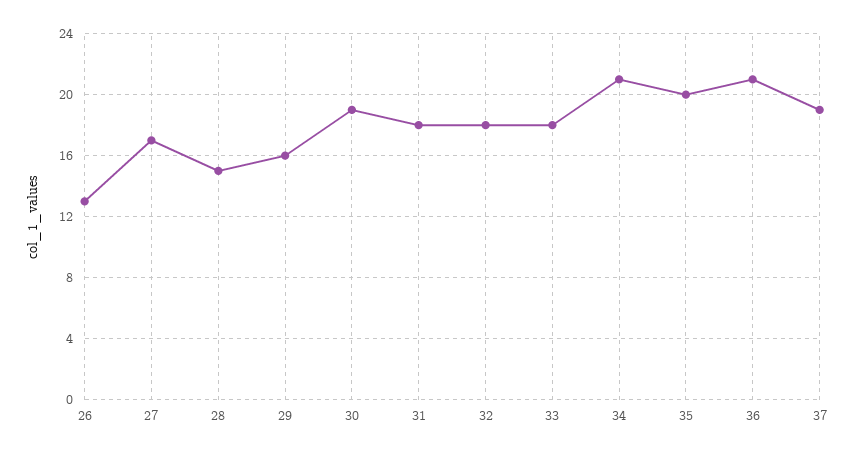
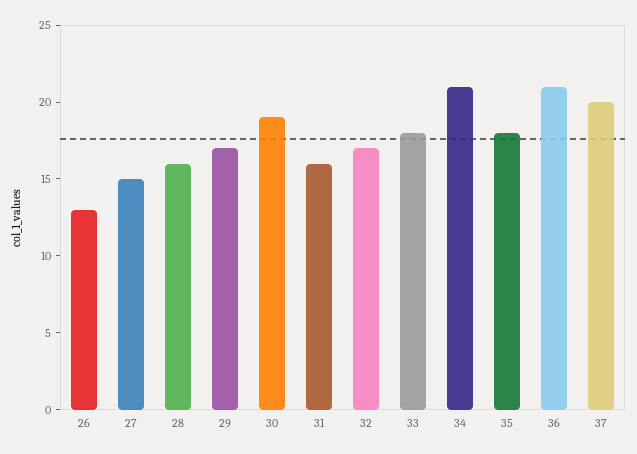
  {
    "26": 13,
-   "27": 17,
+   "27": 15,
-   "28": 15,
+   "28": 16,
-   "29": 16,
+   "29": 17,
    "30": 19,
-   "31": 18,
+   "31": 16,
-   "32": 18,
+   "32": 17,
    "33": 18,
    "34": 21,
-   "35": 20,
+   "35": 18,
    "36": 21,
-   "37": 19
+   "37": 20
  }

